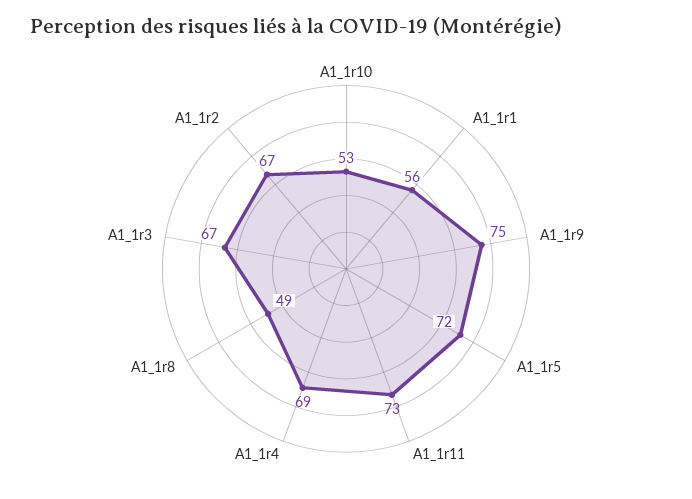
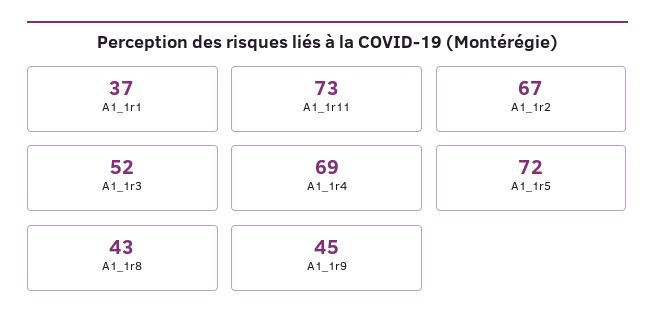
  {
-   "A1_1r10": 53,
-   "A1_1r1": 56,
+   "A1_1r1": 37,
-   "A1_1r9": 75,
+   "A1_1r9": 45,
    "A1_1r5": 72,
    "A1_1r11": 73,
    "A1_1r4": 69,
-   "A1_1r8": 49,
+   "A1_1r8": 43,
-   "A1_1r3": 67,
+   "A1_1r3": 52,
    "A1_1r2": 67
  }

